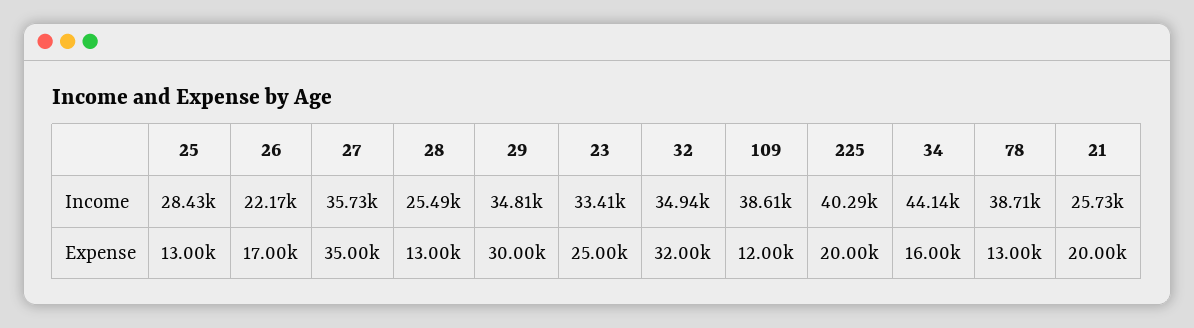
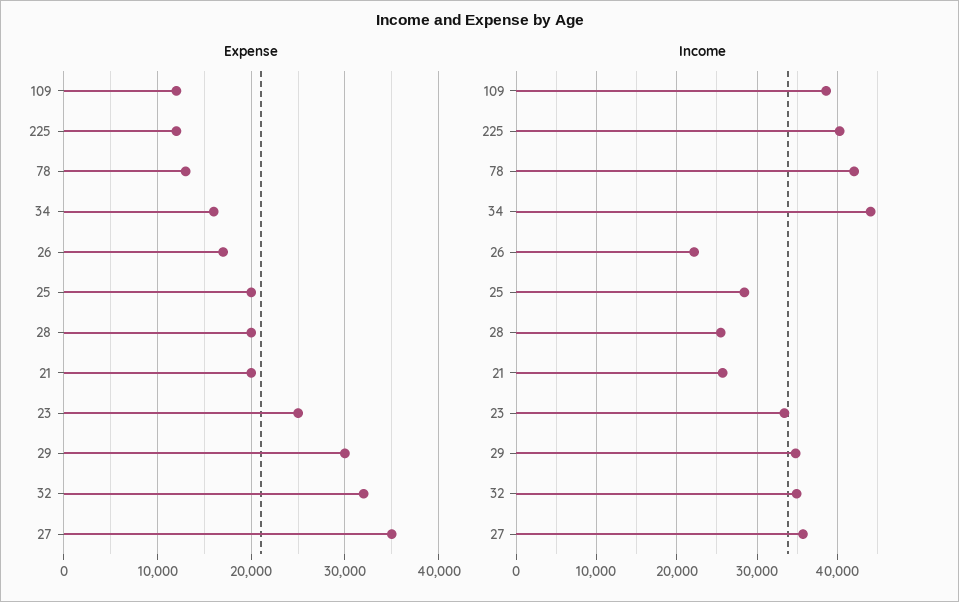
  {
    "Income": {
      "25": 28430,
      "26": 22170,
      "27": 35730,
      "28": 25490,
      "29": 34810,
      "23": 33410,
      "32": 34940,
      "109": 38610,
      "225": 40290,
      "34": 44140,
-     "78": 38710,
+     "78": 42000,
      "21": 25730
    },
    "Expense": {
-     "25": 13000,
+     "25": 20000,
      "26": 17000,
      "27": 35000,
-     "28": 13000,
+     "28": 20000,
      "29": 30000,
      "23": 25000,
      "32": 32000,
      "109": 12000,
-     "225": 20000,
+     "225": 12000,
      "34": 16000,
      "78": 13000,
      "21": 20000
    }
  }

